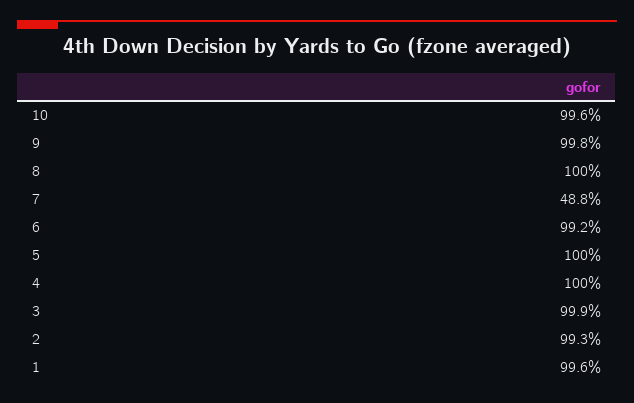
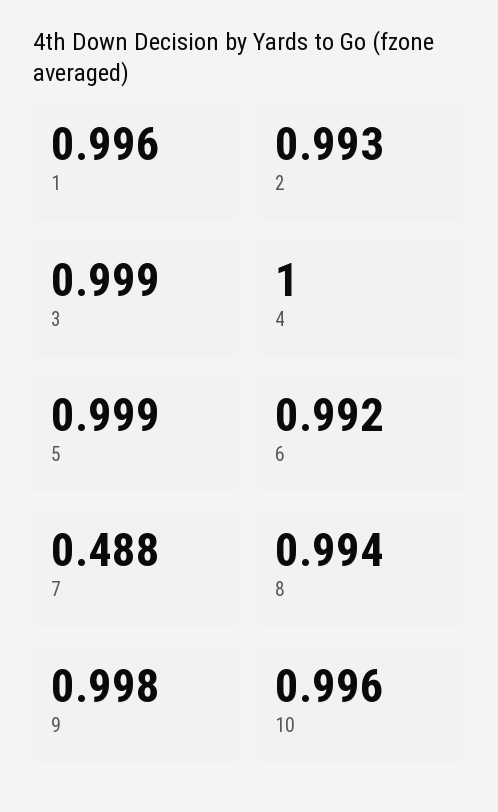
  {
    "10": 0.996,
    "9": 0.998,
-   "8": 1,
+   "8": 0.994,
    "7": 0.488,
    "6": 0.992,
-   "5": 1,
+   "5": 0.999,
    "4": 1,
    "3": 0.999,
    "2": 0.993,
    "1": 0.996
  }

